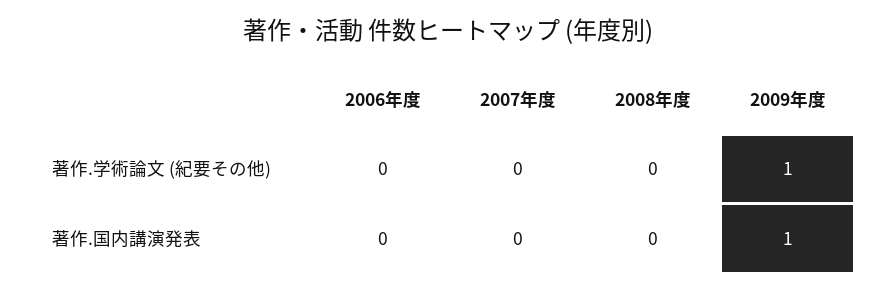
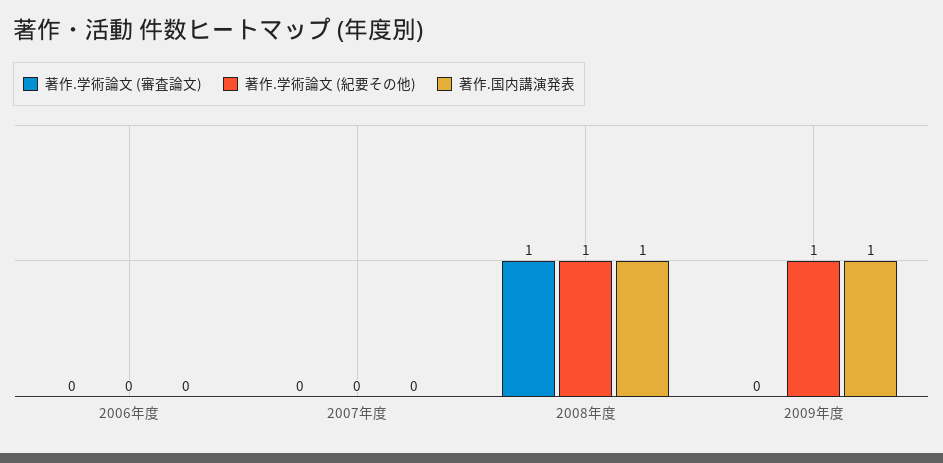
  {
    "著作.学術論文 (紀要その他)": {
      "2006年度": 0,
      "2007年度": 0,
-     "2008年度": 0,
+     "2008年度": 1,
      "2009年度": 1
    },
    "著作.国内講演発表": {
      "2006年度": 0,
      "2007年度": 0,
-     "2008年度": 0,
+     "2008年度": 1,
      "2009年度": 1
-   }
+   },
+   "著作.学術論文 (審査論文)": {
+     "2006年度": 0,
+     "2007年度": 0,
+     "2008年度": 1,
+     "2009年度": 0
+   }
  }

